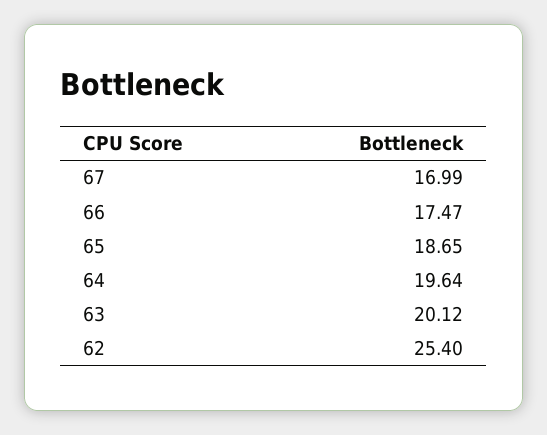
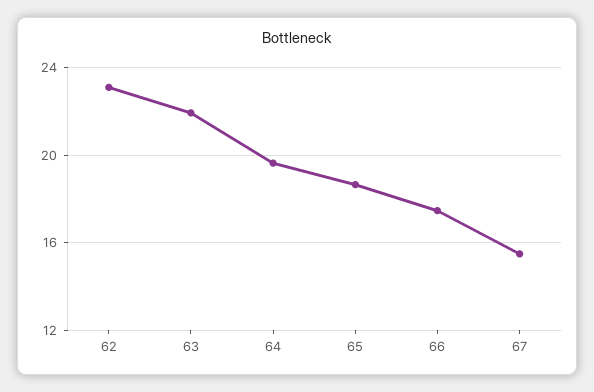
  {
-   "67": 16.99,
+   "67": 15.5,
    "66": 17.47,
    "65": 18.65,
    "64": 19.64,
-   "63": 20.12,
+   "63": 22,
-   "62": 25.4
+   "62": 23
  }

